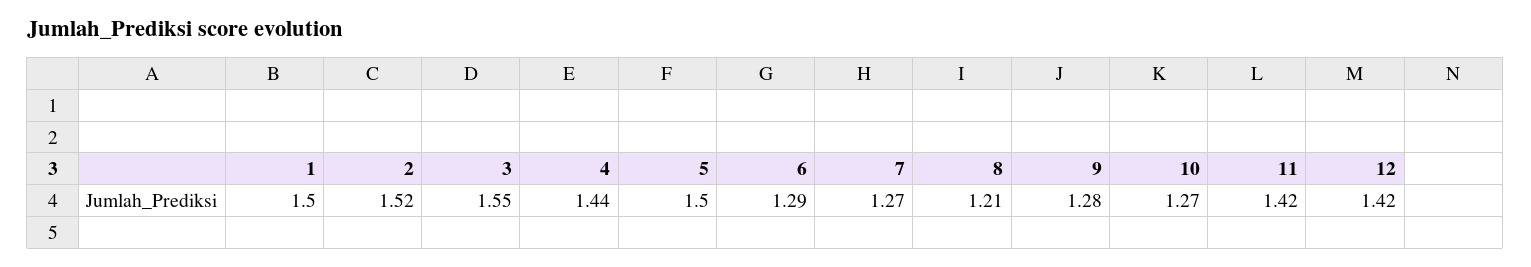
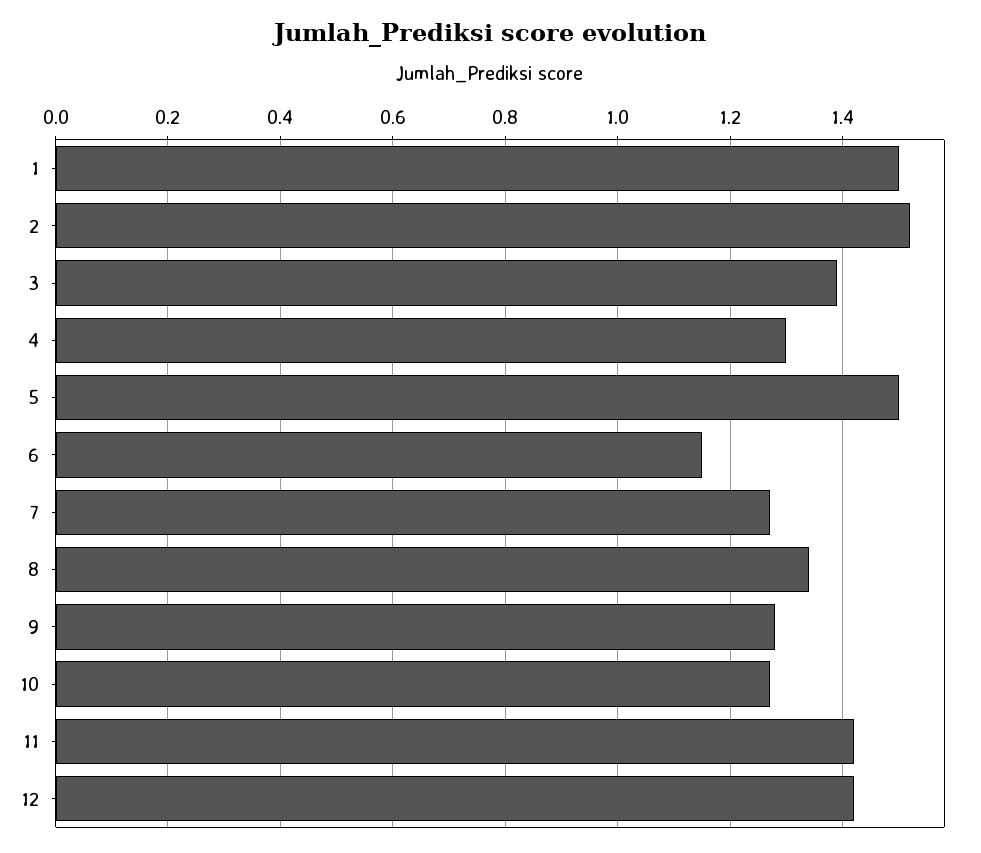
  {
    "1": 1.5,
    "2": 1.52,
-   "3": 1.55,
+   "3": 1.4,
-   "4": 1.44,
+   "4": 1.3,
    "5": 1.5,
-   "6": 1.29,
+   "6": 1.15,
    "7": 1.27,
-   "8": 1.21,
+   "8": 1.35,
    "9": 1.28,
    "10": 1.27,
    "11": 1.42,
    "12": 1.42
  }

